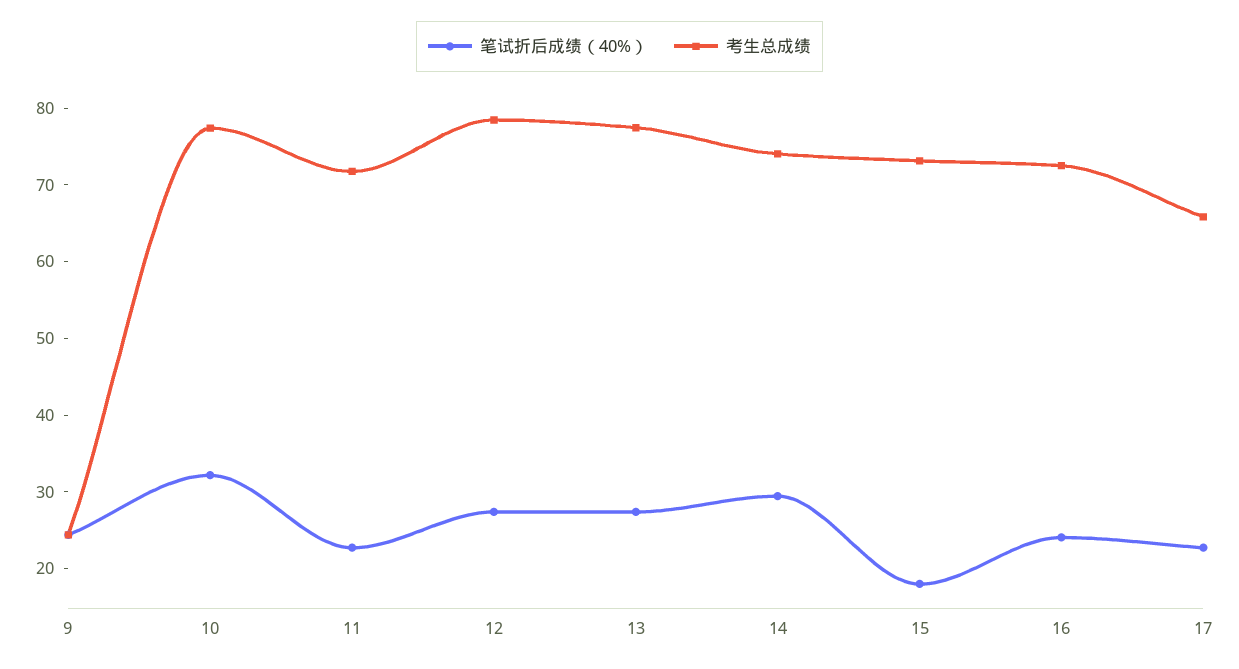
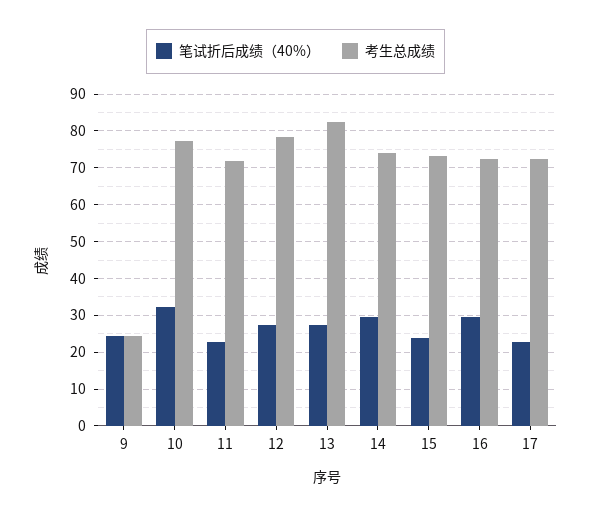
  {
    "笔试折后成绩（40%）": {
      "9": 24,
      "10": 32,
      "11": 22,
      "12": 28,
      "13": 28,
      "14": 30,
-     "15": 18,
+     "15": 24,
-     "16": 24,
+     "16": 30,
      "17": 22
    },
    "考生总成绩": {
      "9": 24,
      "10": 78,
      "11": 72,
      "12": 78,
-     "13": 78,
+     "13": 82,
      "14": 74,
      "15": 74,
      "16": 72,
-     "17": 66
+     "17": 72
    }
  }

